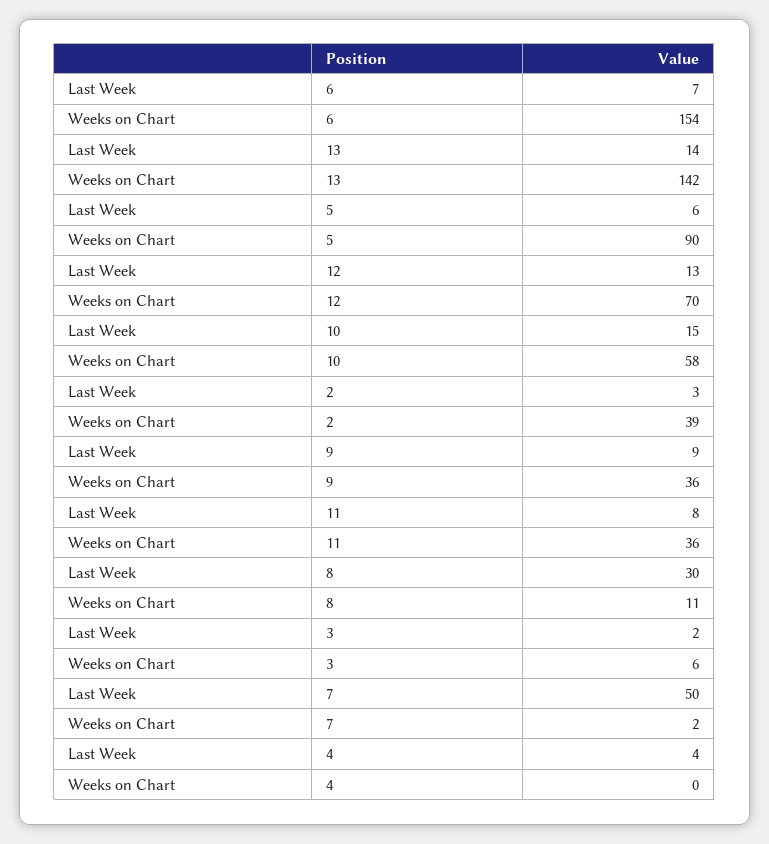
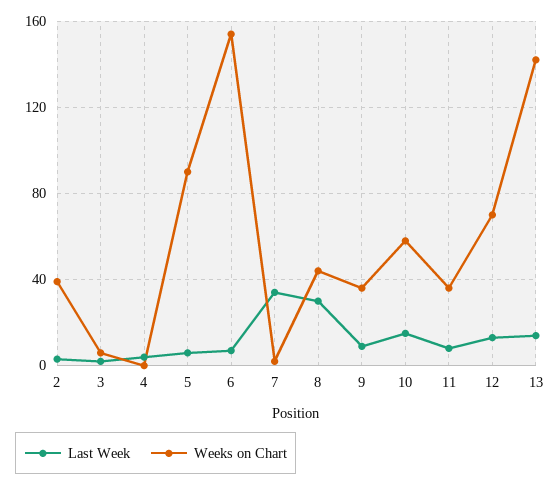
  {
    "Last Week": {
      "6": 7,
      "13": 14,
      "5": 6,
      "12": 13,
      "10": 15,
      "2": 3,
      "9": 9,
      "11": 8,
      "8": 30,
      "3": 2,
-     "7": 50,
+     "7": 35,
      "4": 4
    },
    "Weeks on Chart": {
      "6": 154,
      "13": 142,
      "5": 90,
      "12": 70,
      "10": 58,
      "2": 39,
      "9": 36,
      "11": 36,
-     "8": 11,
+     "8": 45,
      "3": 6,
      "7": 2,
      "4": 0
    }
  }

